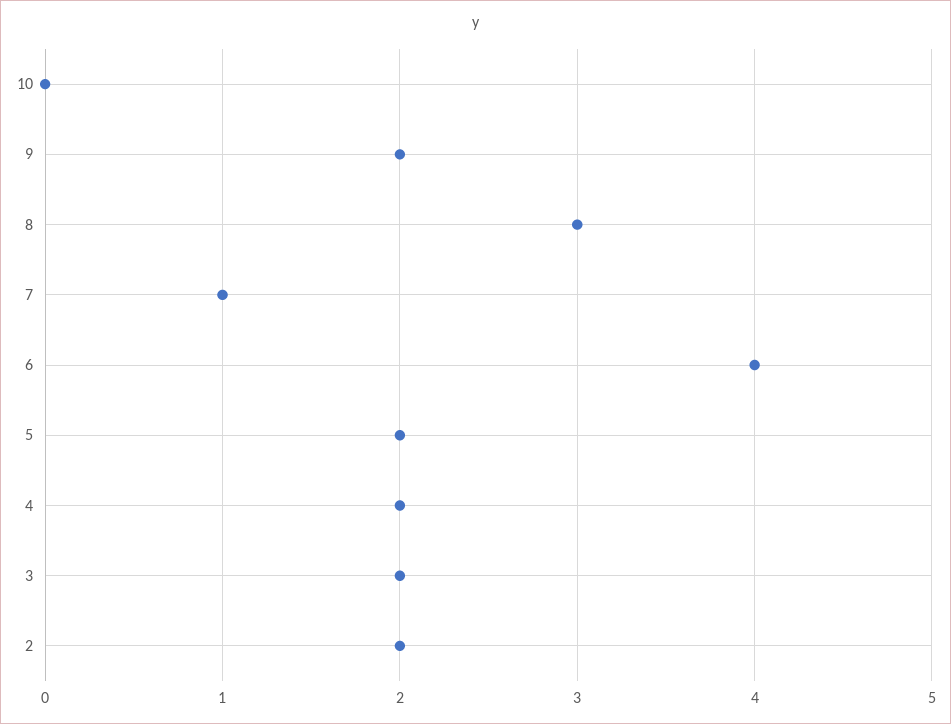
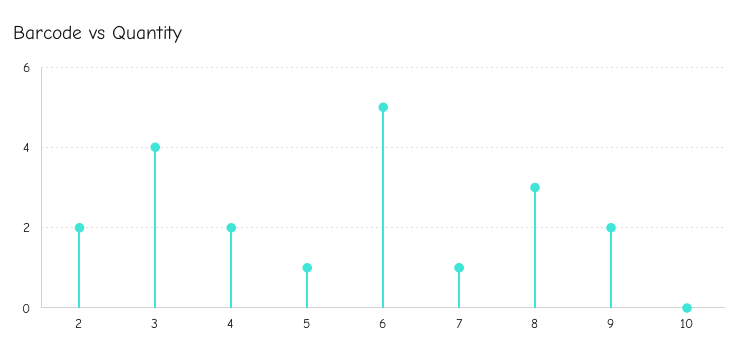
  {
    "10": 0,
    "9": 2,
    "8": 3,
    "7": 1,
-   "6": 4,
+   "6": 5,
-   "5": 2,
+   "5": 1,
    "4": 2,
-   "3": 2,
+   "3": 4,
    "2": 2
  }

